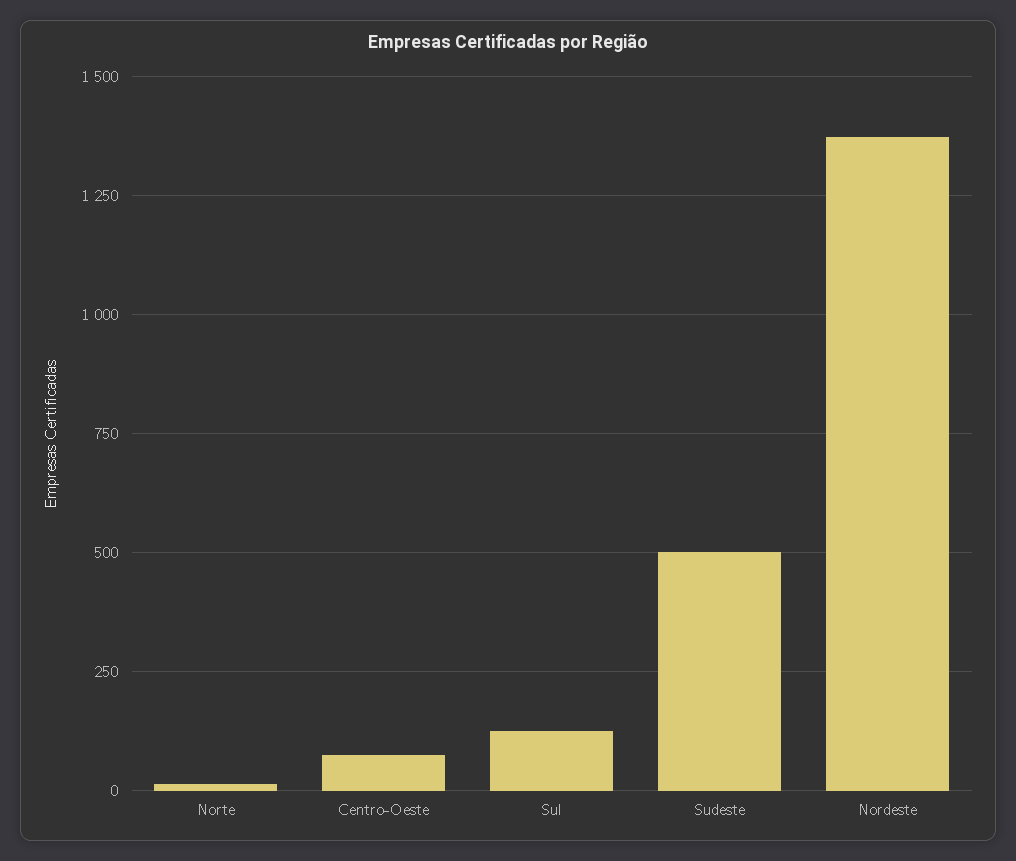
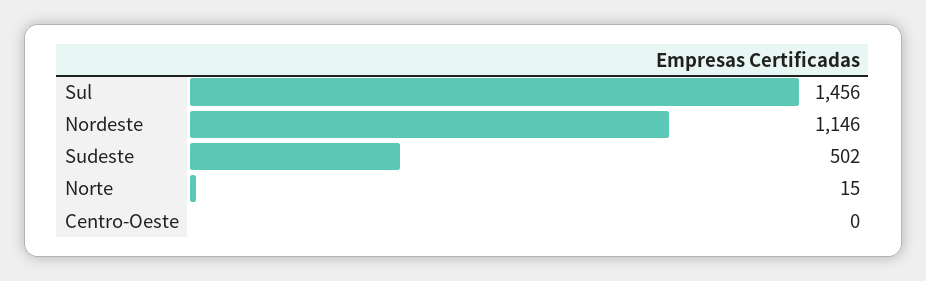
  {
    "Norte": 15,
-   "Centro-Oeste": 75,
+   "Centro-Oeste": 0,
-   "Sul": 125,
+   "Sul": 1456,
    "Sudeste": 502,
-   "Nordeste": 1375
+   "Nordeste": 1146
  }

